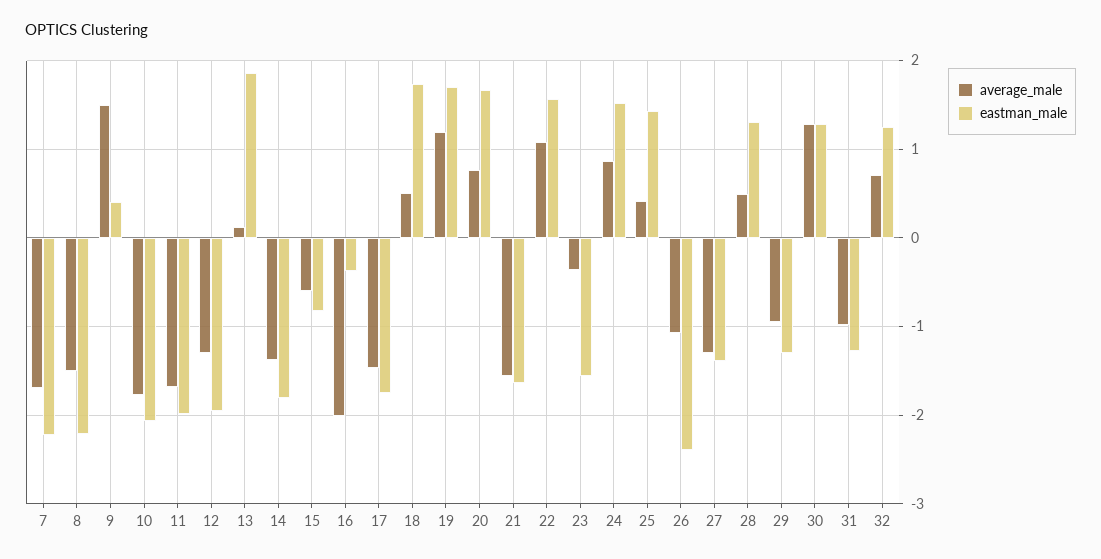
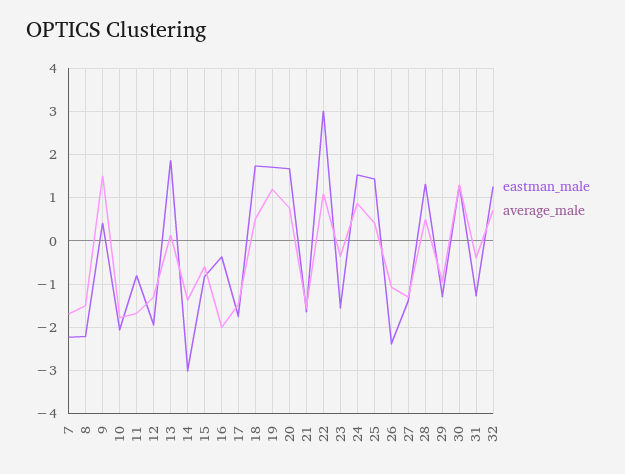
  {
    "average_male": {
      "7": -1.7,
      "8": -1.5,
      "9": 1.5,
      "10": -1.8,
      "11": -1.7,
      "12": -1.3,
      "13": 0.1,
      "14": -1.4,
      "15": -0.6,
      "16": -2,
      "17": -1.5,
      "18": 0.5,
      "19": 1.2,
      "20": 0.8,
      "21": -1.6,
      "22": 1.1,
      "23": -0.4,
      "24": 0.9,
      "25": 0.4,
      "26": -1.1,
      "27": -1.3,
      "28": 0.5,
      "29": -1,
      "30": 1.3,
-     "31": -1,
+     "31": -0.4,
      "32": 0.7
    },
    "eastman_male": {
      "7": -2.2,
      "8": -2.2,
      "9": 0.4,
      "10": -2.1,
-     "11": -2,
+     "11": -0.8,
      "12": -2,
      "13": 1.9,
-     "14": -1.8,
+     "14": -3,
      "15": -0.8,
      "16": -0.4,
      "17": -1.8,
      "18": 1.7,
      "19": 1.7,
      "20": 1.7,
      "21": -1.6,
-     "22": 1.6,
+     "22": 3,
      "23": -1.6,
      "24": 1.5,
      "25": 1.4,
      "26": -2.4,
      "27": -1.4,
      "28": 1.3,
      "29": -1.3,
      "30": 1.3,
      "31": -1.3,
      "32": 1.3
    }
  }

